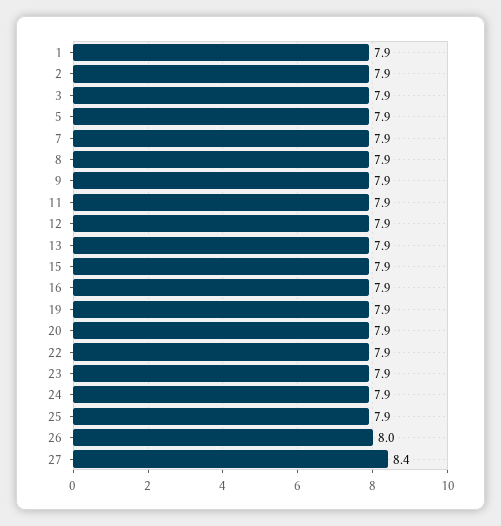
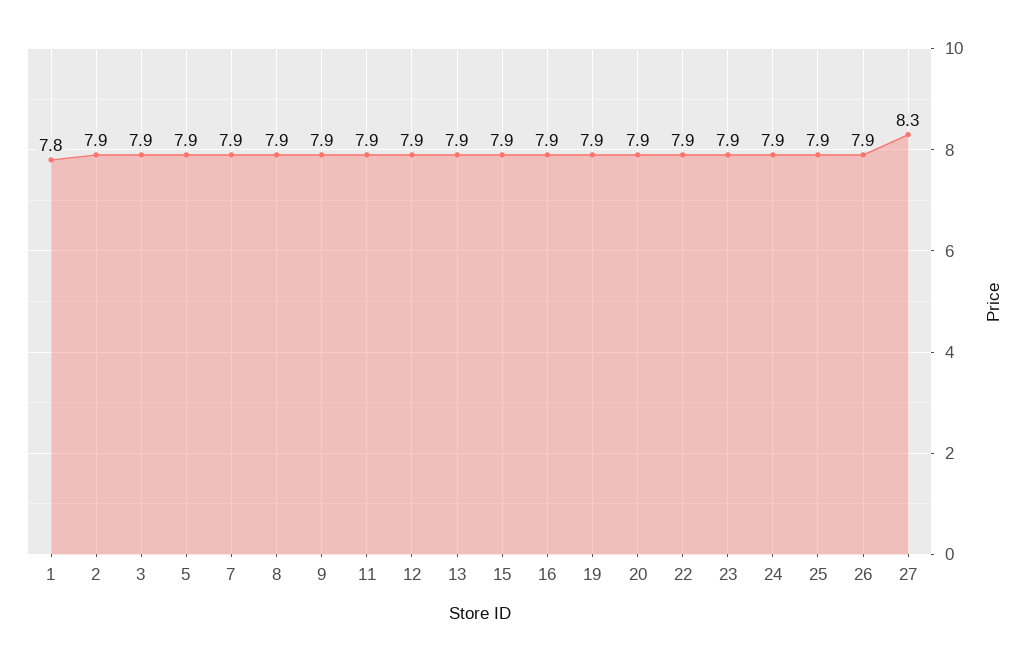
  {
-   "1": 7.9,
+   "1": 7.8,
    "2": 7.9,
    "3": 7.9,
    "5": 7.9,
    "7": 7.9,
    "8": 7.9,
    "9": 7.9,
    "11": 7.9,
    "12": 7.9,
    "13": 7.9,
    "15": 7.9,
    "16": 7.9,
    "19": 7.9,
    "20": 7.9,
    "22": 7.9,
    "23": 7.9,
    "24": 7.9,
    "25": 7.9,
-   "26": 8,
+   "26": 7.9,
-   "27": 8.4
+   "27": 8.3
  }

